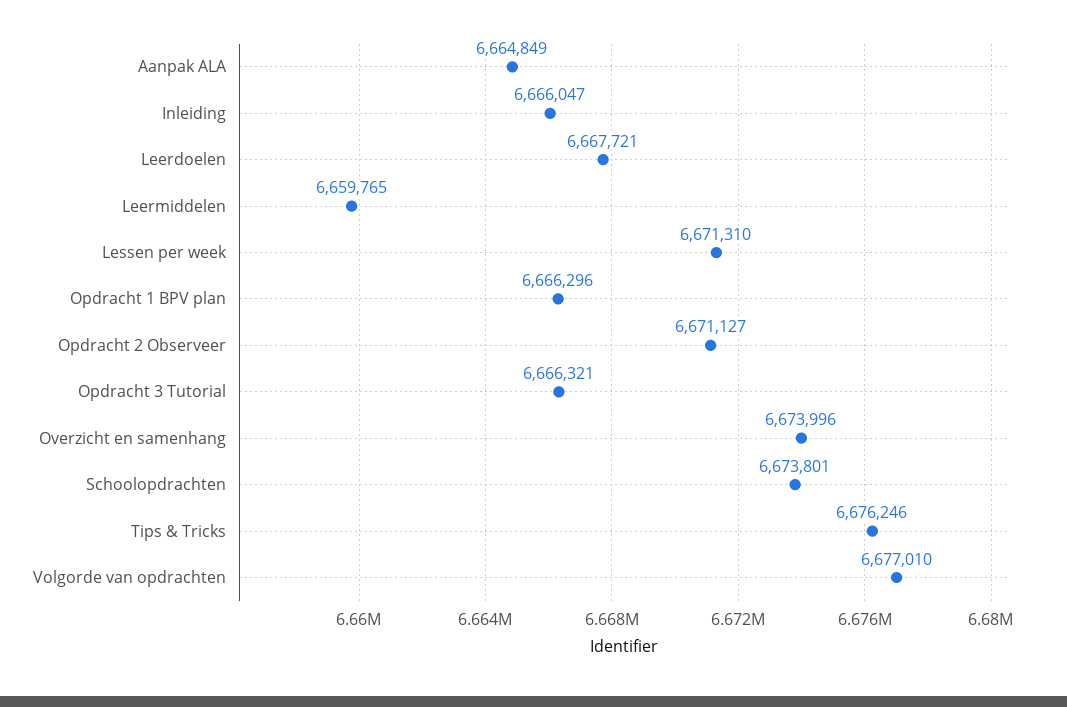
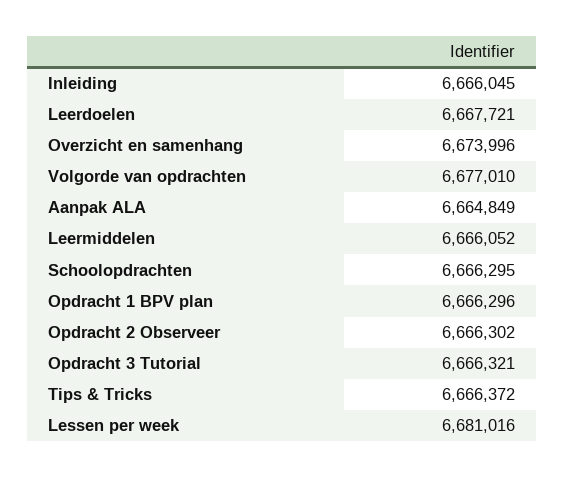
  {
    "Aanpak ALA": 6664849,
-   "Inleiding": 6666047,
+   "Inleiding": 6666045,
    "Leerdoelen": 6667721,
-   "Leermiddelen": 6659765,
+   "Leermiddelen": 6666052,
-   "Lessen per week": 6671310,
+   "Lessen per week": 6681016,
    "Opdracht 1 BPV plan": 6666296,
-   "Opdracht 2 Observeer": 6671127,
+   "Opdracht 2 Observeer": 6666302,
    "Opdracht 3 Tutorial": 6666321,
    "Overzicht en samenhang": 6673996,
-   "Schoolopdrachten": 6673801,
+   "Schoolopdrachten": 6666295,
-   "Tips & Tricks": 6676246,
+   "Tips & Tricks": 6666372,
    "Volgorde van opdrachten": 6677010
  }

